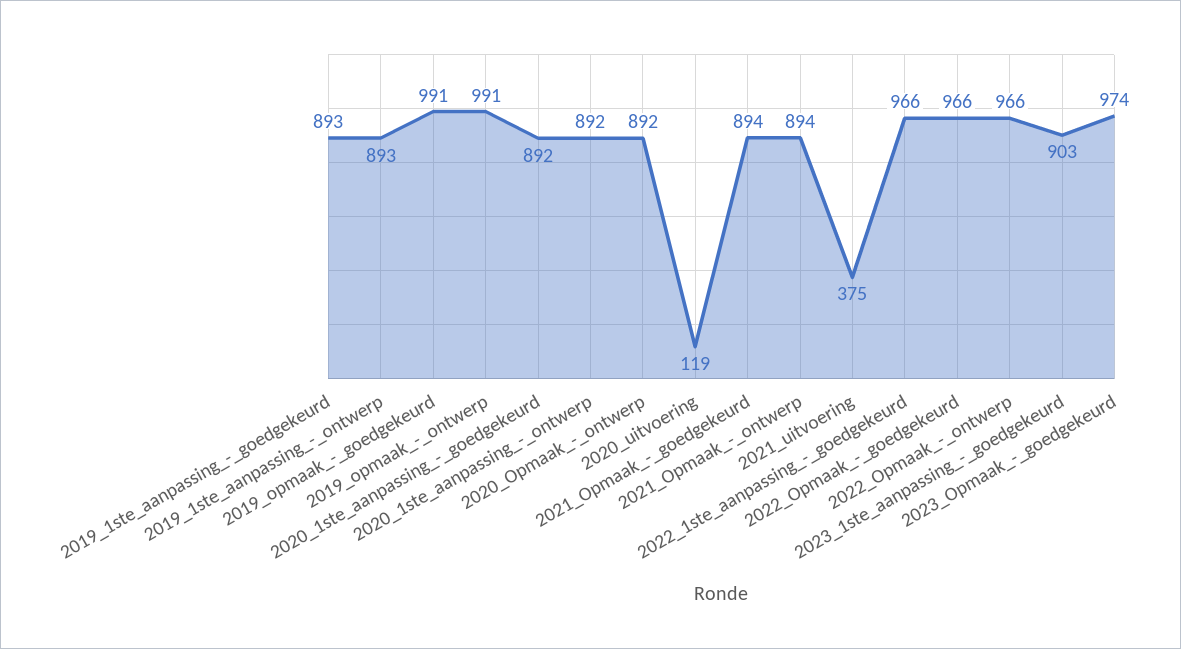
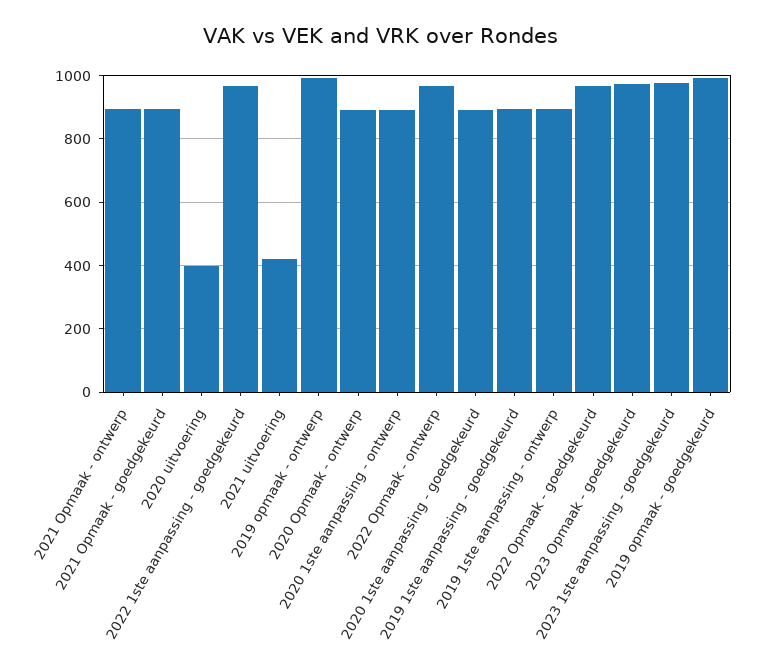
  {
    "2019_1ste_aanpassing_-_goedgekeurd": 893,
    "2019_1ste_aanpassing_-_ontwerp": 893,
    "2019_opmaak_-_goedgekeurd": 991,
    "2019_opmaak_-_ontwerp": 991,
    "2020_1ste_aanpassing_-_goedgekeurd": 892,
    "2020_1ste_aanpassing_-_ontwerp": 892,
    "2020_Opmaak_-_ontwerp": 892,
-   "2020_uitvoering": 119,
+   "2020_uitvoering": 400,
    "2021_Opmaak_-_goedgekeurd": 894,
    "2021_Opmaak_-_ontwerp": 894,
-   "2021_uitvoering": 375,
+   "2021_uitvoering": 420,
    "2022_1ste_aanpassing_-_goedgekeurd": 966,
    "2022_Opmaak_-_goedgekeurd": 966,
    "2022_Opmaak_-_ontwerp": 966,
-   "2023_1ste_aanpassing_-_goedgekeurd": 903,
+   "2023_1ste_aanpassing_-_goedgekeurd": 980,
    "2023_Opmaak_-_goedgekeurd": 974
  }

